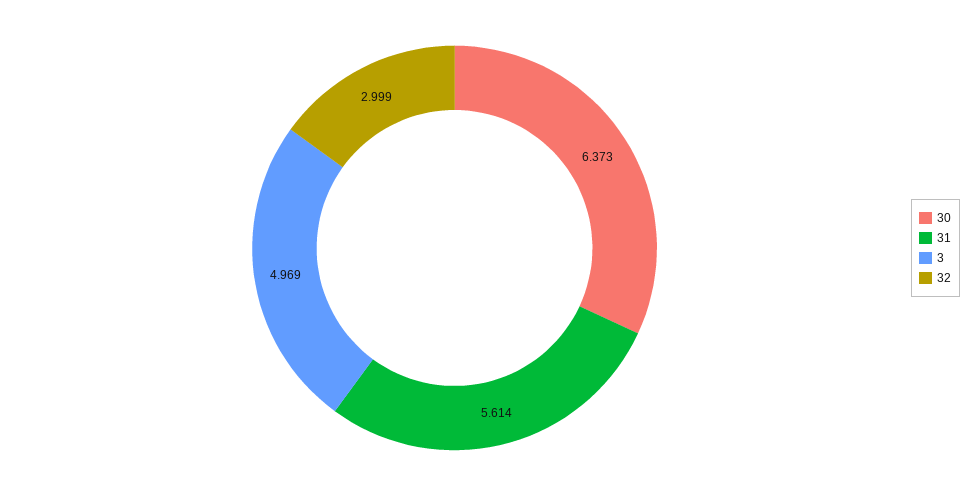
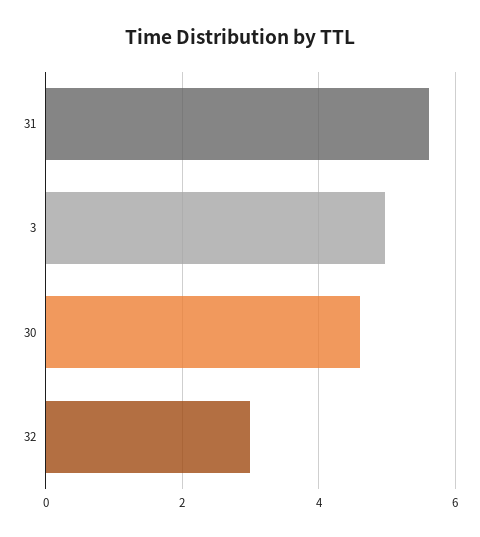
  {
-   "30": 6.373,
+   "30": 4.6,
    "31": 5.614,
    "3": 4.969,
    "32": 2.999
  }

